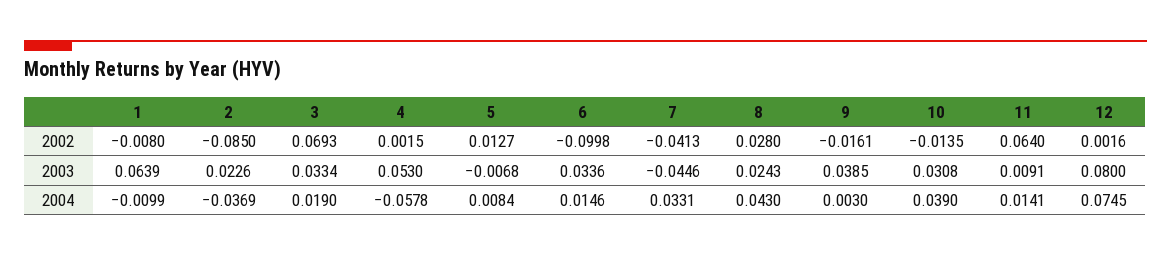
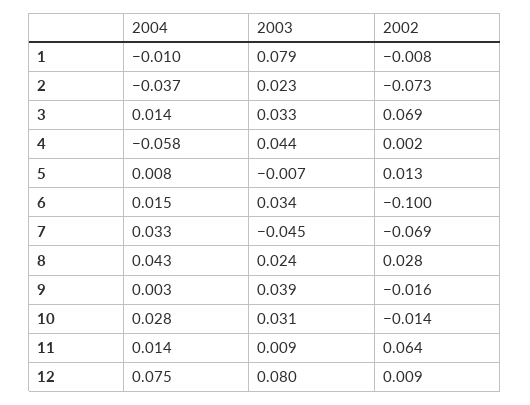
  {
    "1": {
      "2002": -0.008,
-     "2003": 0.0639,
+     "2003": 0.079,
      "2004": -0.0099
    },
    "2": {
-     "2002": -0.085,
+     "2002": -0.073,
      "2003": 0.0226,
      "2004": -0.0369
    },
    "3": {
      "2002": 0.0693,
      "2003": 0.0334,
-     "2004": 0.019
+     "2004": 0.014
    },
    "4": {
      "2002": 0.0015,
-     "2003": 0.053,
+     "2003": 0.044,
      "2004": -0.0578
    },
    "5": {
      "2002": 0.0127,
      "2003": -0.0068,
      "2004": 0.0084
    },
    "6": {
      "2002": -0.0998,
      "2003": 0.0336,
      "2004": 0.0146
    },
    "7": {
-     "2002": -0.0413,
+     "2002": -0.069,
      "2003": -0.0446,
      "2004": 0.0331
    },
    "8": {
      "2002": 0.028,
      "2003": 0.0243,
      "2004": 0.043
    },
    "9": {
      "2002": -0.0161,
      "2003": 0.0385,
      "2004": 0.003
    },
    "10": {
      "2002": -0.0135,
      "2003": 0.0308,
-     "2004": 0.039
+     "2004": 0.028
    },
    "11": {
      "2002": 0.064,
      "2003": 0.0091,
      "2004": 0.0141
    },
    "12": {
-     "2002": 0.0016,
+     "2002": 0.009,
      "2003": 0.08,
      "2004": 0.0745
    }
  }

